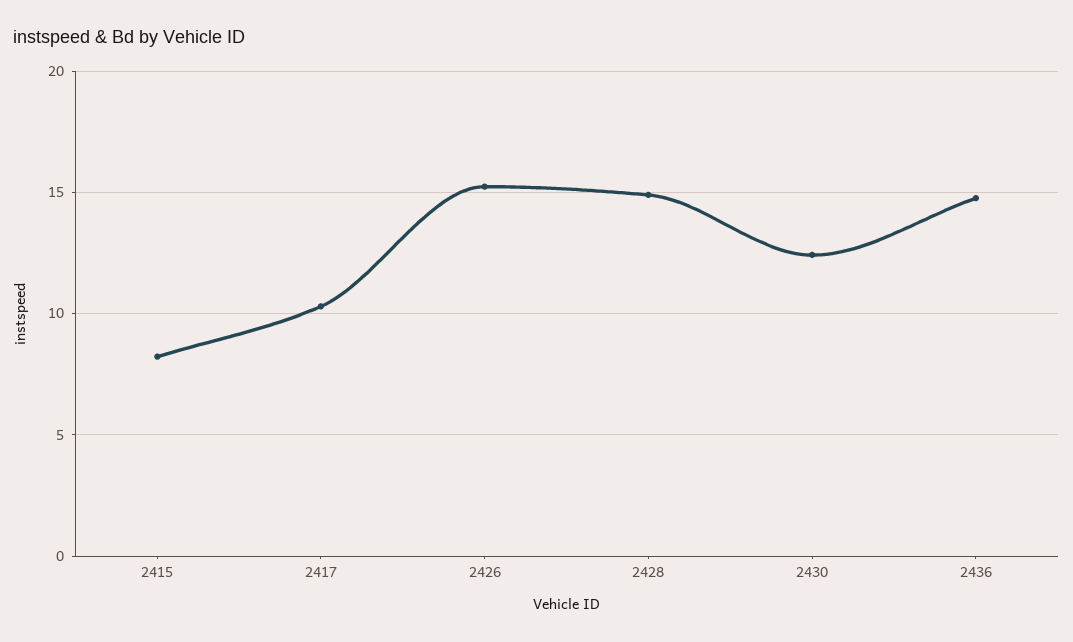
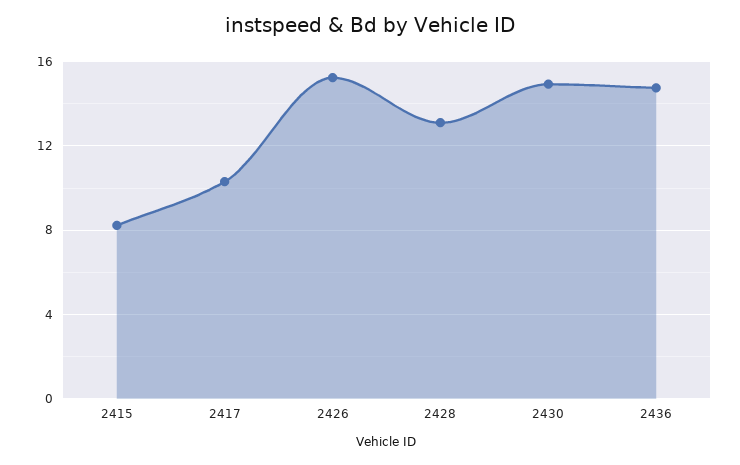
  {
    "2415": 8,
    "2417": 10.5,
    "2426": 15,
-   "2428": 15,
+   "2428": 13,
-   "2430": 12.5,
+   "2430": 15,
    "2436": 15
  }

